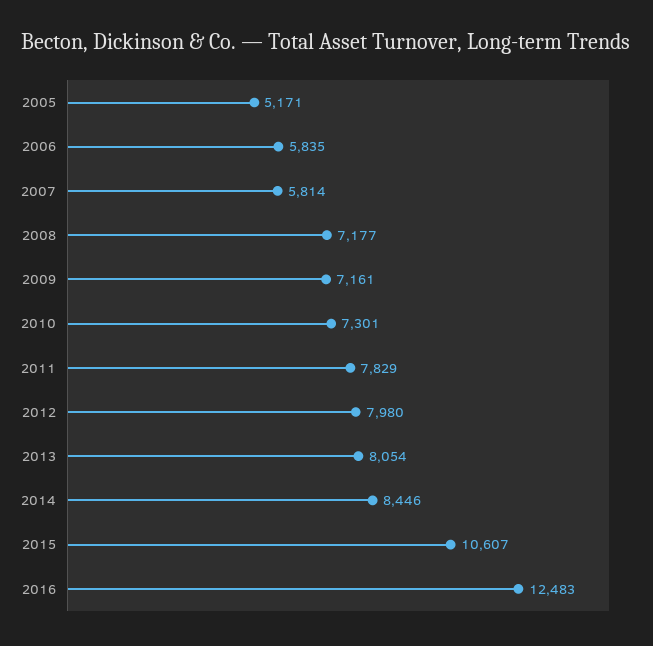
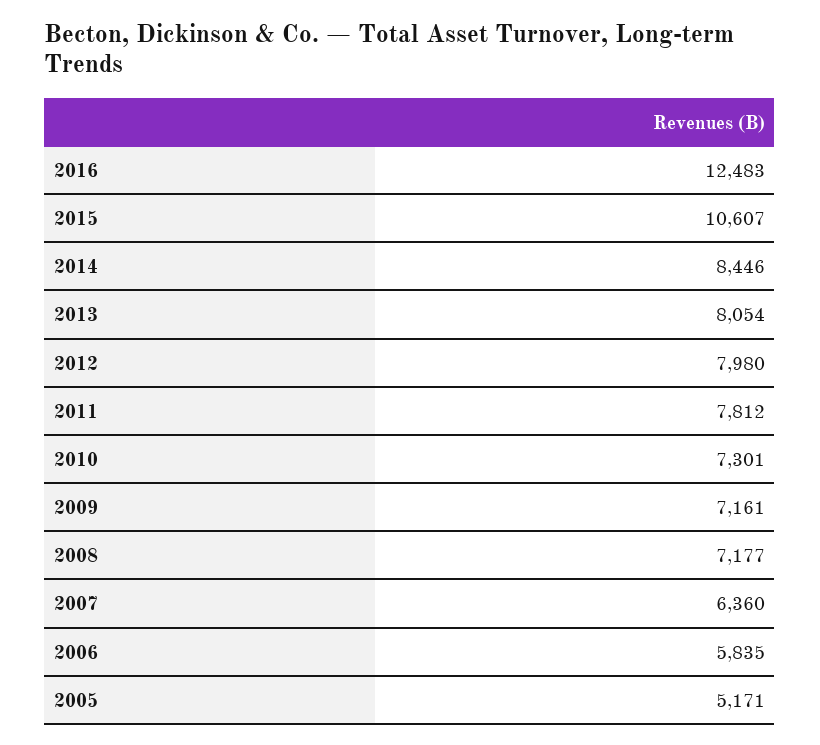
  {
    "2005": 5171,
    "2006": 5835,
-   "2007": 5814,
+   "2007": 6360,
    "2008": 7177,
    "2009": 7161,
    "2010": 7301,
-   "2011": 7829,
+   "2011": 7812,
    "2012": 7980,
    "2013": 8054,
    "2014": 8446,
    "2015": 10607,
    "2016": 12483
  }

